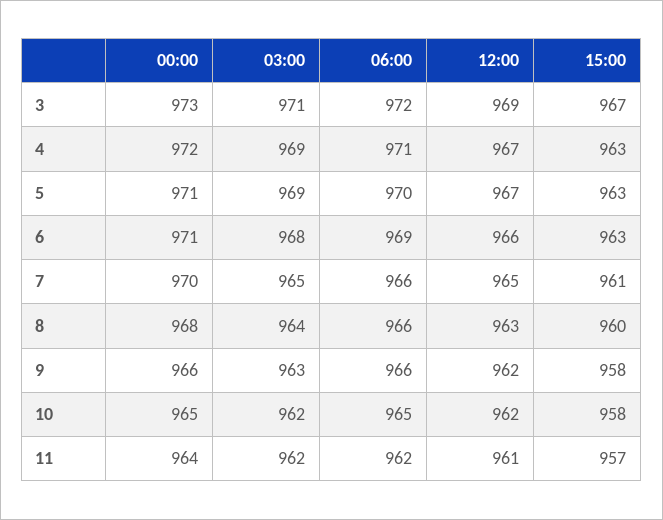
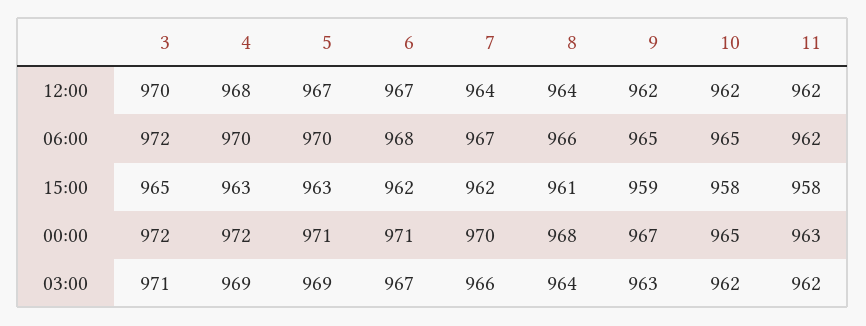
  {
    "00:00": {
-     "3": 973,
+     "3": 972,
      "4": 972,
      "5": 971,
      "6": 971,
      "7": 970,
      "8": 968,
-     "9": 966,
+     "9": 967,
      "10": 965,
-     "11": 964
+     "11": 963
    },
    "03:00": {
      "3": 971,
      "4": 969,
      "5": 969,
-     "6": 968,
+     "6": 967,
-     "7": 965,
+     "7": 966,
      "8": 964,
      "9": 963,
      "10": 962,
      "11": 962
    },
    "06:00": {
      "3": 972,
-     "4": 971,
+     "4": 970,
      "5": 970,
-     "6": 969,
+     "6": 968,
-     "7": 966,
+     "7": 967,
      "8": 966,
-     "9": 966,
+     "9": 965,
      "10": 965,
      "11": 962
    },
    "12:00": {
-     "3": 969,
+     "3": 970,
-     "4": 967,
+     "4": 968,
      "5": 967,
-     "6": 966,
+     "6": 967,
-     "7": 965,
+     "7": 964,
-     "8": 963,
+     "8": 964,
      "9": 962,
      "10": 962,
-     "11": 961
+     "11": 962
    },
    "15:00": {
-     "3": 967,
+     "3": 965,
      "4": 963,
      "5": 963,
-     "6": 963,
+     "6": 962,
-     "7": 961,
+     "7": 962,
-     "8": 960,
+     "8": 961,
-     "9": 958,
+     "9": 959,
      "10": 958,
-     "11": 957
+     "11": 958
    }
  }

